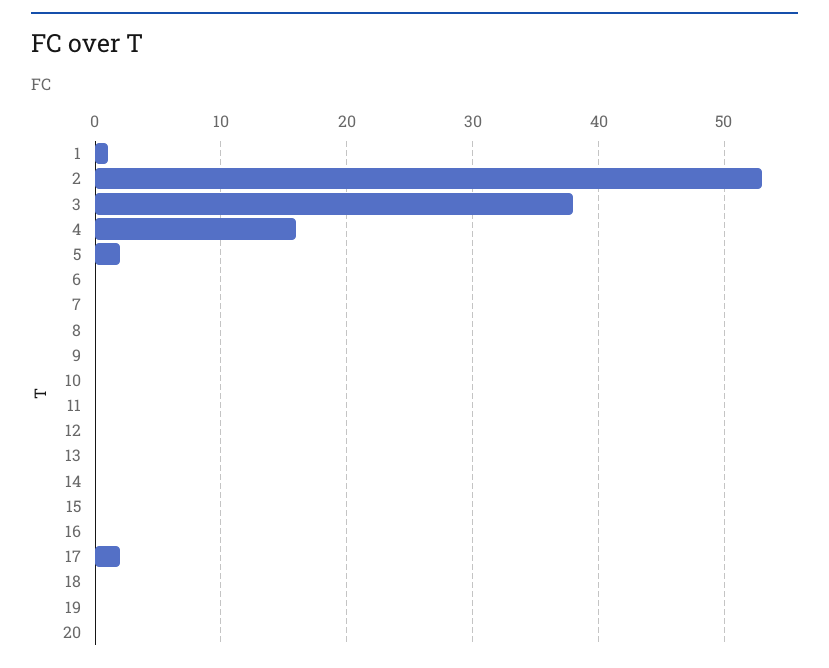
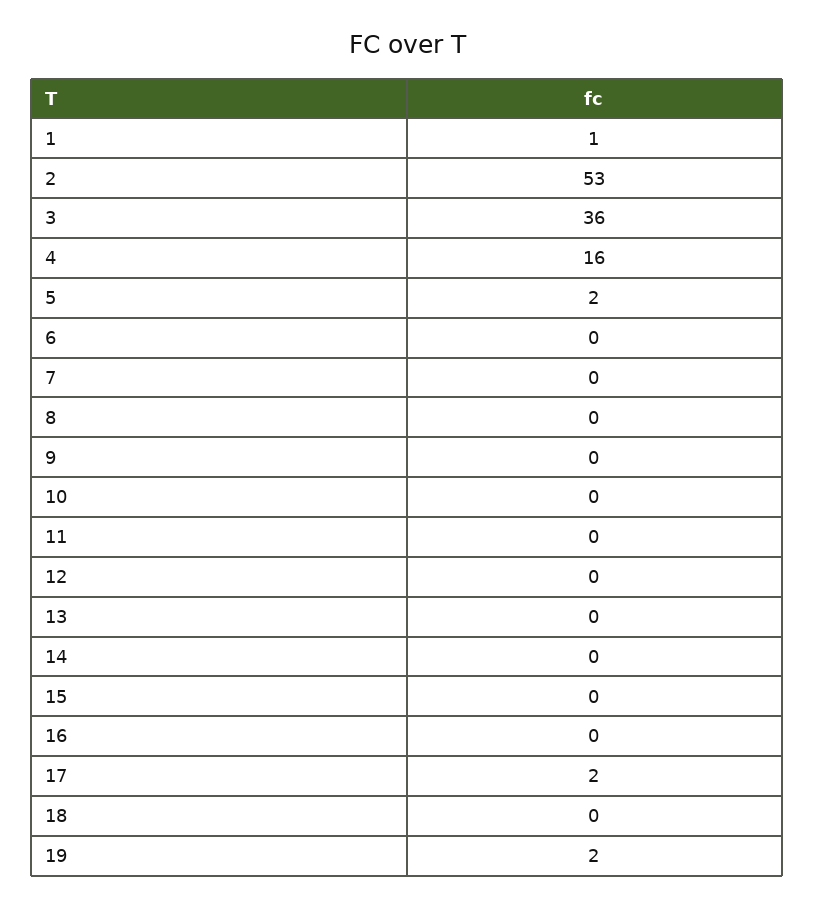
  {
    "1": 1,
    "2": 53,
-   "3": 38,
+   "3": 36,
    "4": 16,
    "5": 2,
    "6": 0,
    "7": 0,
    "8": 0,
    "9": 0,
    "10": 0,
    "11": 0,
    "12": 0,
    "13": 0,
    "14": 0,
    "15": 0,
    "16": 0,
    "17": 2,
    "18": 0,
-   "19": 0,
+   "19": 2
-   "20": 0
  }

